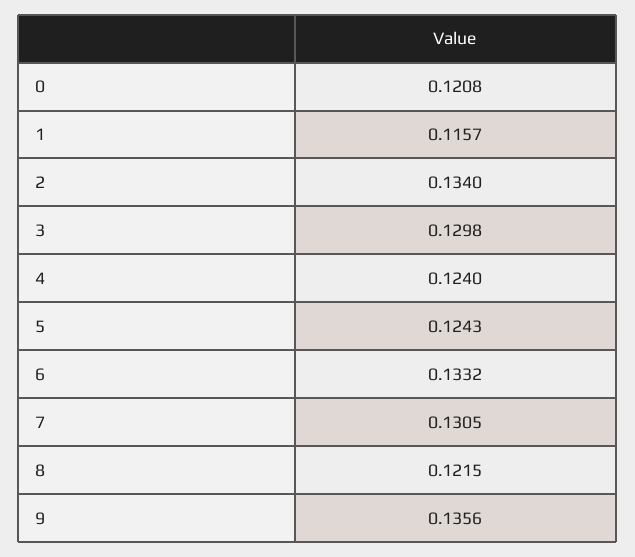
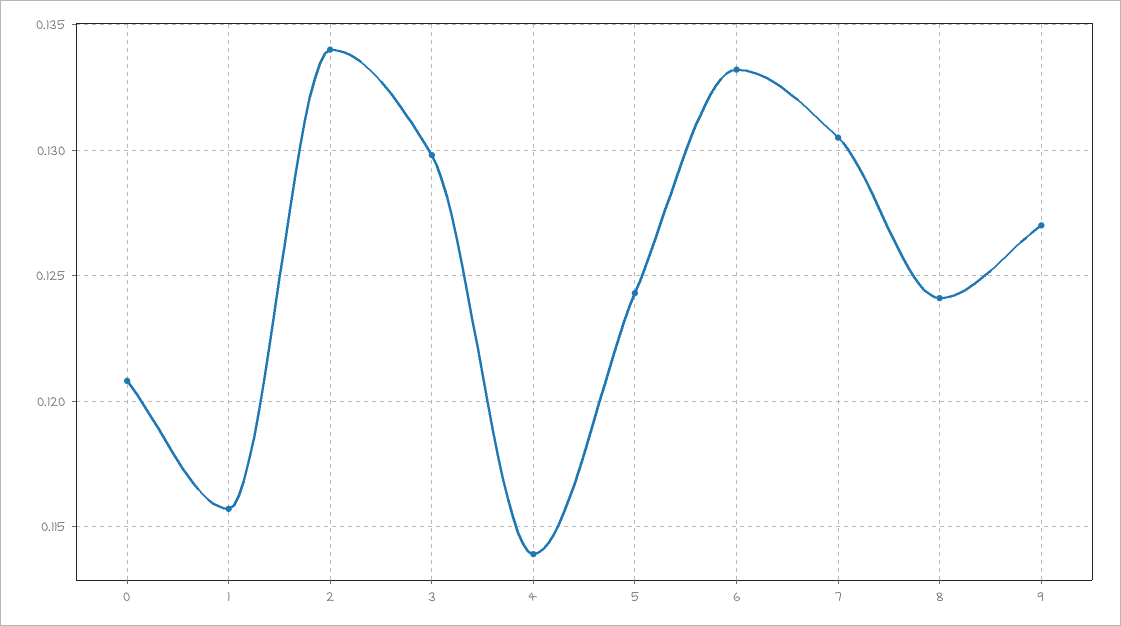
  {
    "0": 0.1208,
    "1": 0.1157,
    "2": 0.134,
    "3": 0.1298,
-   "4": 0.124,
+   "4": 0.114,
    "5": 0.1243,
    "6": 0.1332,
    "7": 0.1305,
-   "8": 0.1215,
+   "8": 0.124,
-   "9": 0.1356
+   "9": 0.127
  }

